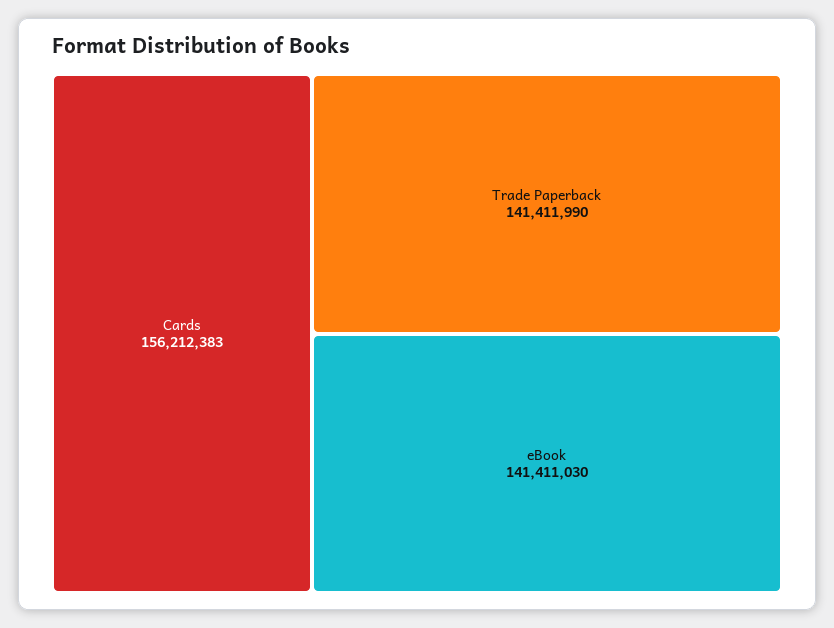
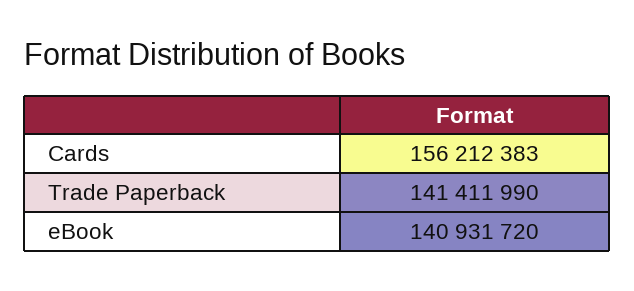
  {
    "Cards": 156212383,
    "Trade Paperback": 141411990,
-   "eBook": 141411030
+   "eBook": 140931720
  }

